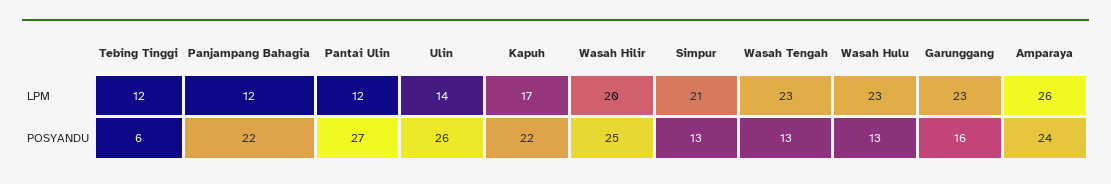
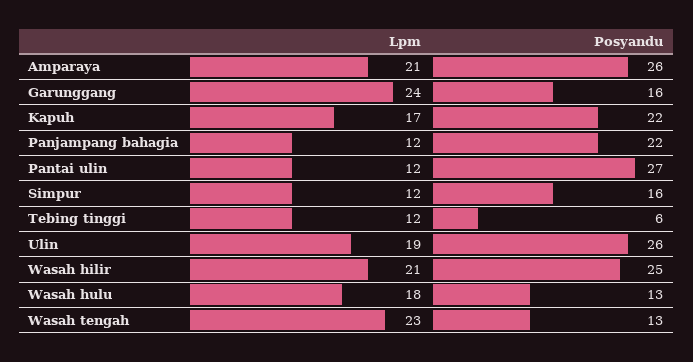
  {
    "Tebing Tinggi": {
      "LPM": 12,
      "POSYANDU": 6
    },
    "Panjampang Bahagia": {
      "LPM": 12,
      "POSYANDU": 22
    },
    "Pantai Ulin": {
      "LPM": 12,
      "POSYANDU": 27
    },
    "Ulin": {
-     "LPM": 14,
+     "LPM": 19,
      "POSYANDU": 26
    },
    "Kapuh": {
      "LPM": 17,
      "POSYANDU": 22
    },
    "Wasah Hilir": {
-     "LPM": 20,
+     "LPM": 21,
      "POSYANDU": 25
    },
    "Simpur": {
-     "LPM": 21,
+     "LPM": 12,
-     "POSYANDU": 13
+     "POSYANDU": 16
    },
    "Wasah Tengah": {
      "LPM": 23,
      "POSYANDU": 13
    },
    "Wasah Hulu": {
-     "LPM": 23,
+     "LPM": 18,
      "POSYANDU": 13
    },
    "Garunggang": {
-     "LPM": 23,
+     "LPM": 24,
      "POSYANDU": 16
    },
    "Amparaya": {
-     "LPM": 26,
+     "LPM": 21,
-     "POSYANDU": 24
+     "POSYANDU": 26
    }
  }

